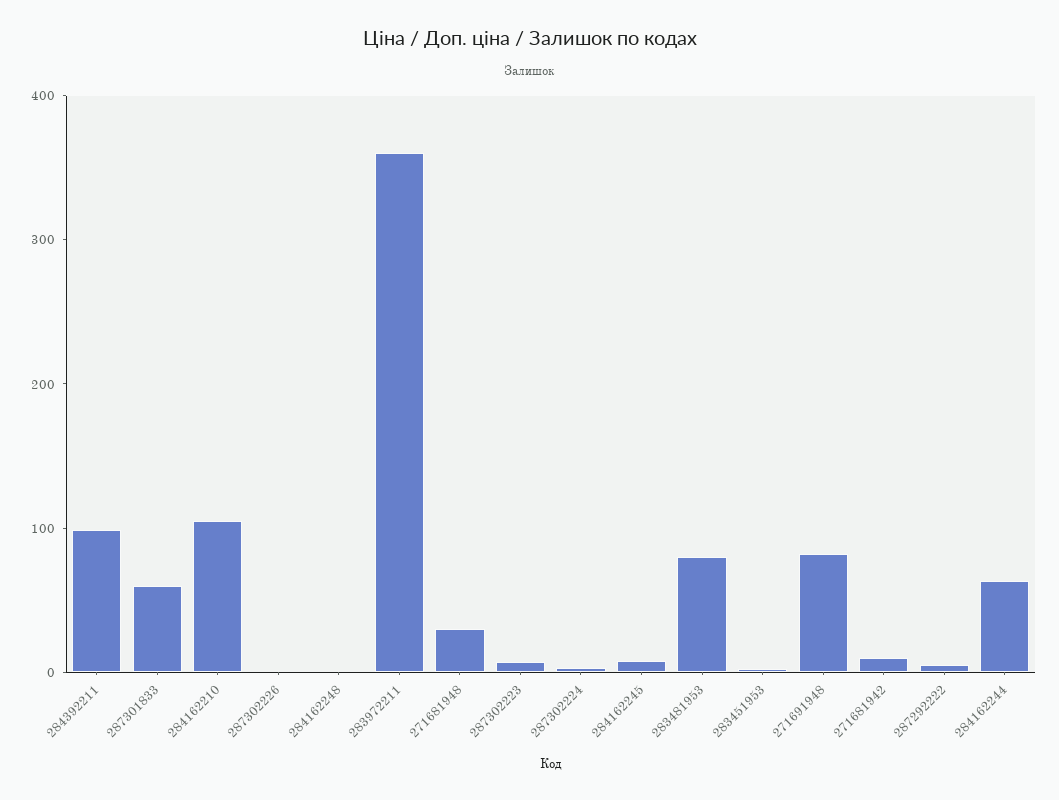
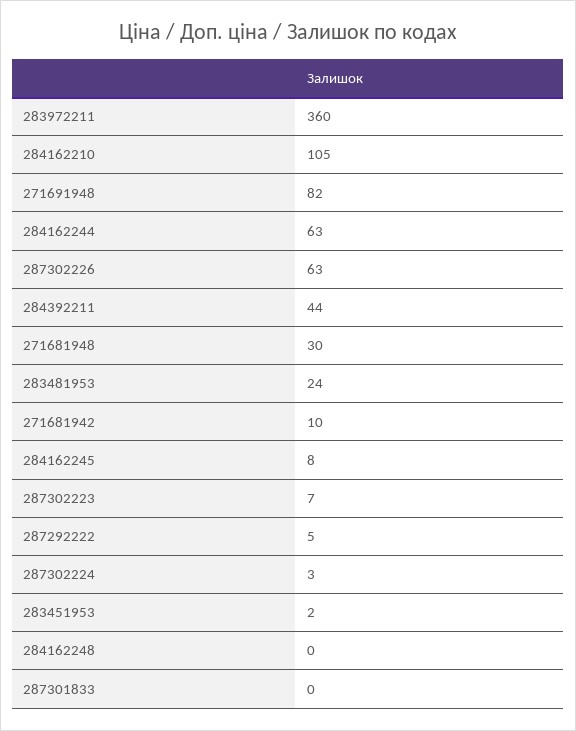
  {
-   "284392211": 100,
+   "284392211": 44,
-   "287301833": 60,
+   "287301833": 0,
    "284162210": 105,
-   "287302226": 0,
+   "287302226": 63,
    "284162248": 0,
    "283972211": 360,
    "271681948": 30,
    "287302223": 7,
    "287302224": 3,
    "284162245": 8,
-   "283481953": 80,
+   "283481953": 24,
    "283451953": 2,
    "271691948": 82,
    "271681942": 10,
    "287292222": 5,
    "284162244": 63
  }

